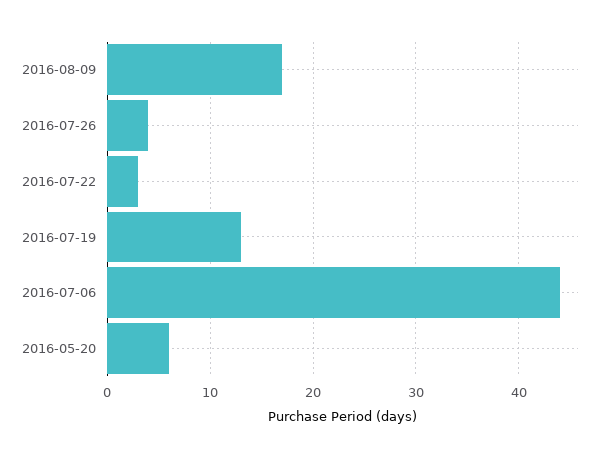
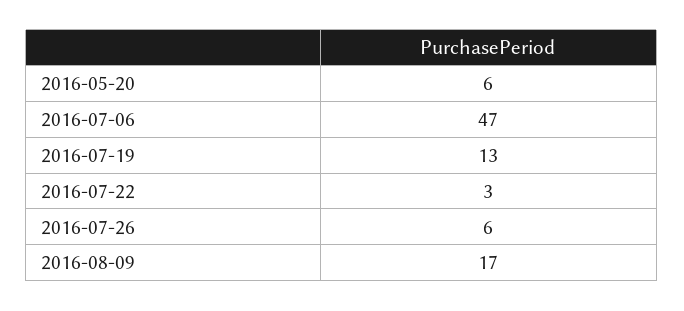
  {
    "2016-08-09": 17,
-   "2016-07-26": 4,
+   "2016-07-26": 6,
    "2016-07-22": 3,
    "2016-07-19": 13,
-   "2016-07-06": 44,
+   "2016-07-06": 47,
    "2016-05-20": 6
  }

